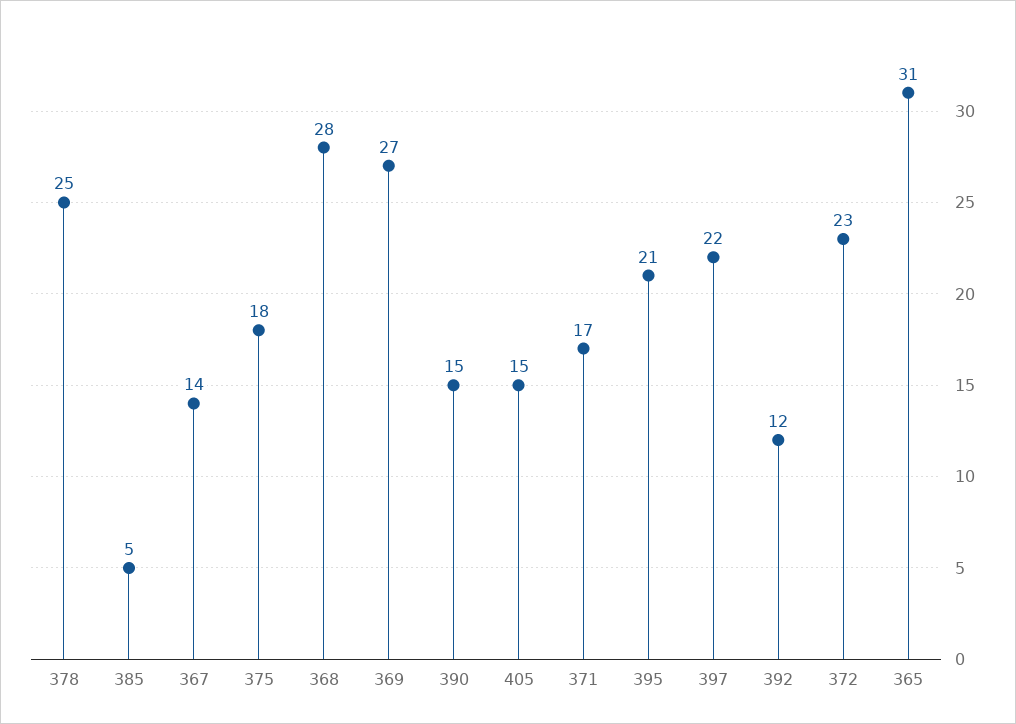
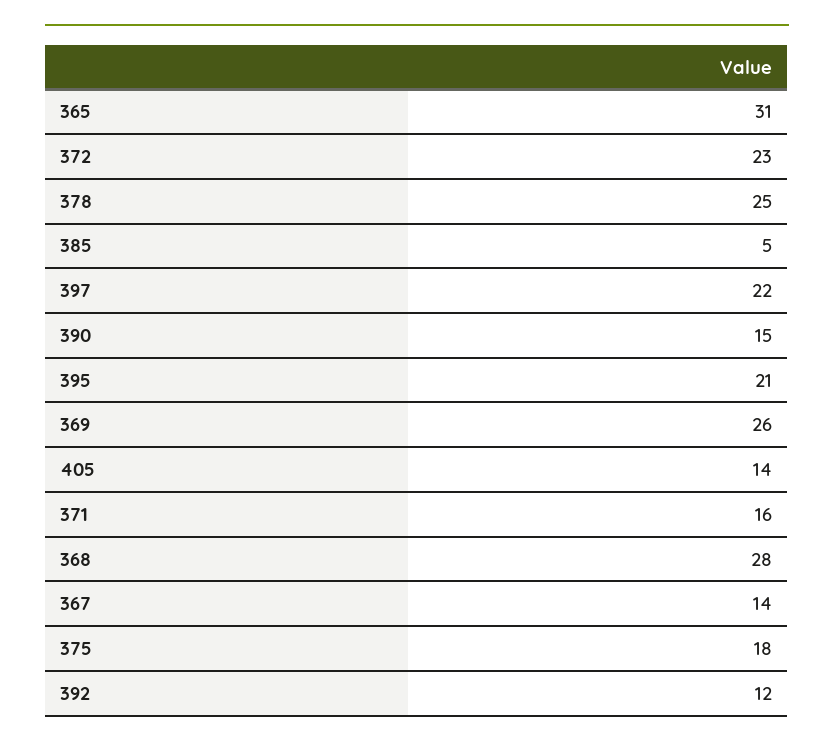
  {
    "378": 25,
    "385": 5,
    "367": 14,
    "375": 18,
    "368": 28,
-   "369": 27,
+   "369": 26,
    "390": 15,
-   "405": 15,
+   "405": 14,
-   "371": 17,
+   "371": 16,
    "395": 21,
    "397": 22,
    "392": 12,
    "372": 23,
    "365": 31
  }

